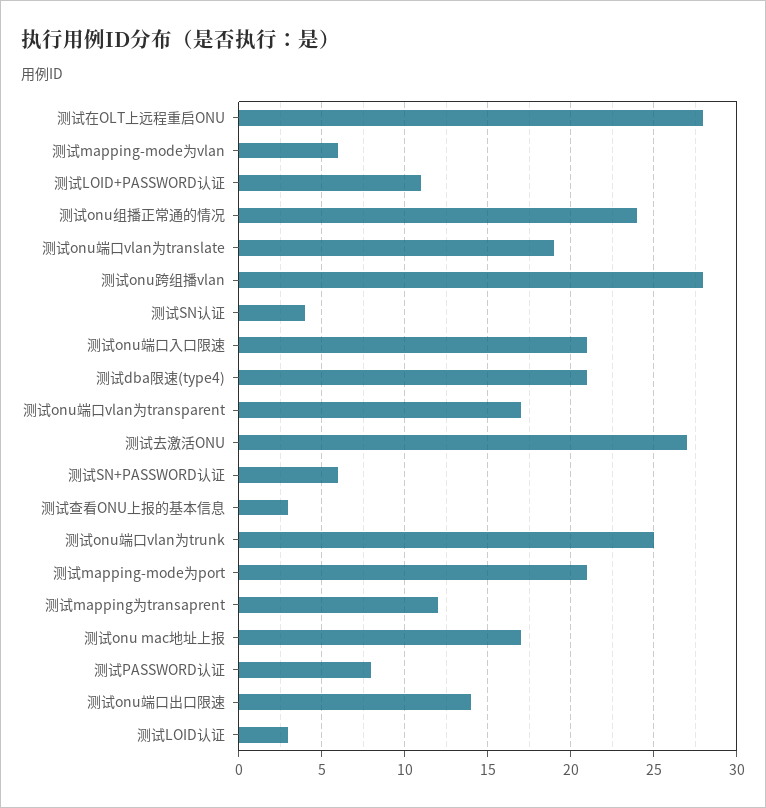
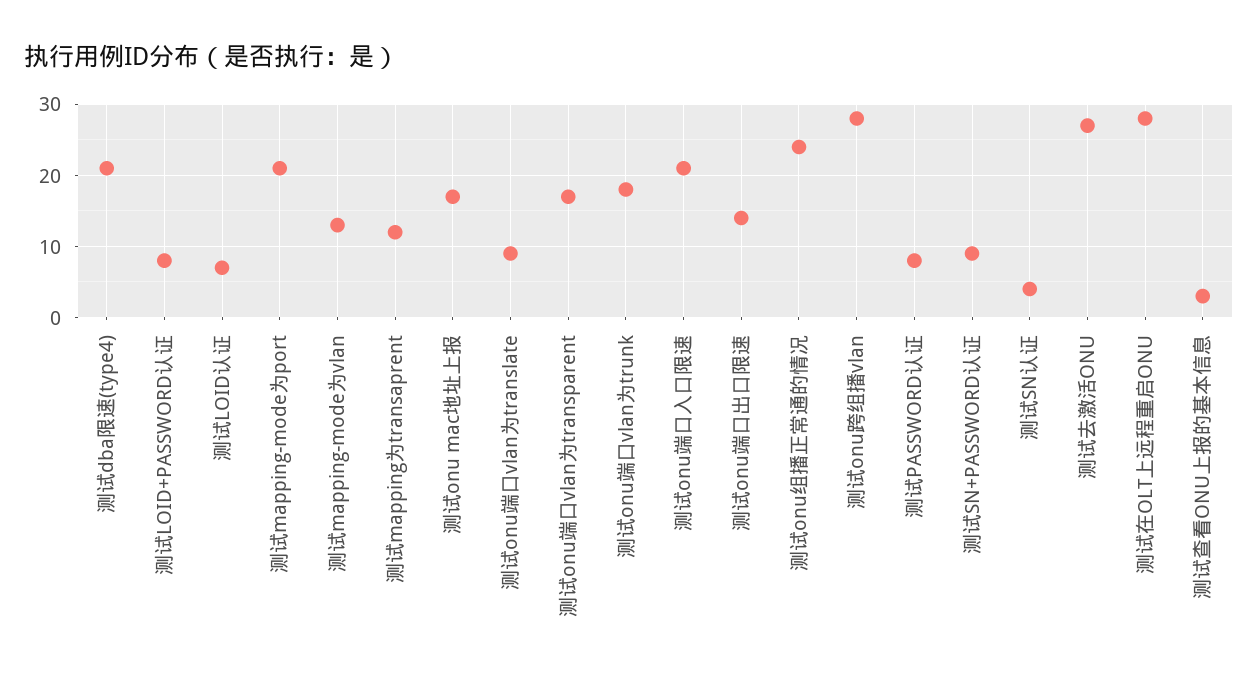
  {
    "测试在OLT上远程重启ONU": 28,
-   "测试mapping-mode为vlan": 6,
+   "测试mapping-mode为vlan": 13,
-   "测试LOID+PASSWORD认证": 11,
+   "测试LOID+PASSWORD认证": 8,
    "测试onu组播正常通的情况": 24,
-   "测试onu端口vlan为translate": 19,
+   "测试onu端口vlan为translate": 9,
    "测试onu跨组播vlan": 28,
    "测试SN认证": 4,
    "测试onu端口入口限速": 21,
    "测试dba限速(type4)": 21,
    "测试onu端口vlan为transparent": 17,
    "测试去激活ONU": 27,
-   "测试SN+PASSWORD认证": 6,
+   "测试SN+PASSWORD认证": 9,
    "测试查看ONU上报的基本信息": 3,
-   "测试onu端口vlan为trunk": 25,
+   "测试onu端口vlan为trunk": 18,
    "测试mapping-mode为port": 21,
    "测试mapping为transaprent": 12,
    "测试onu mac地址上报": 17,
    "测试PASSWORD认证": 8,
    "测试onu端口出口限速": 14,
-   "测试LOID认证": 3
+   "测试LOID认证": 7
  }

